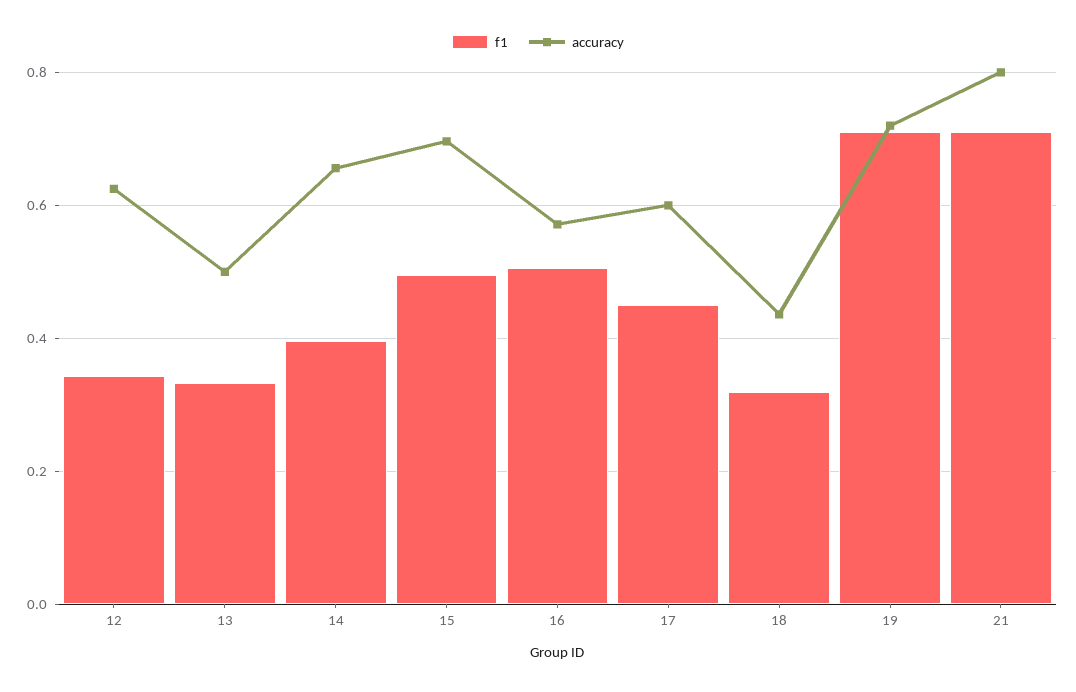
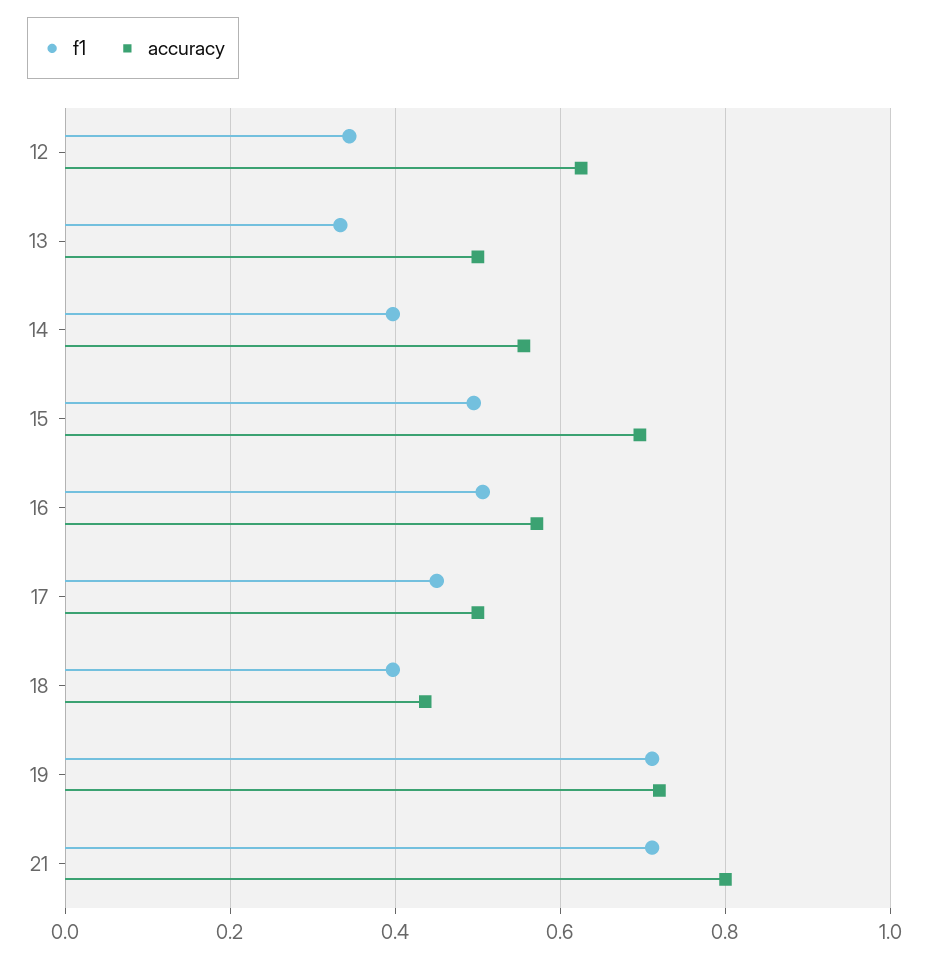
  {
    "f1": {
      "12": 0.34,
      "13": 0.34,
      "14": 0.4,
      "15": 0.5,
      "16": 0.5,
      "17": 0.46,
-     "18": 0.32,
+     "18": 0.4,
      "19": 0.72,
      "21": 0.72
    },
    "accuracy": {
      "12": 0.62,
      "13": 0.5,
-     "14": 0.66,
+     "14": 0.56,
      "15": 0.7,
      "16": 0.58,
-     "17": 0.6,
+     "17": 0.5,
      "18": 0.44,
      "19": 0.72,
      "21": 0.8
    }
  }

